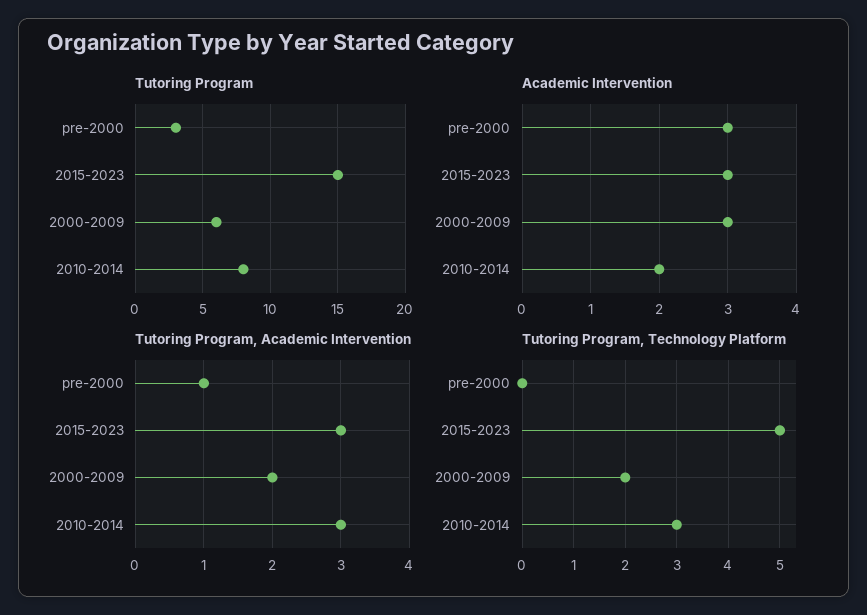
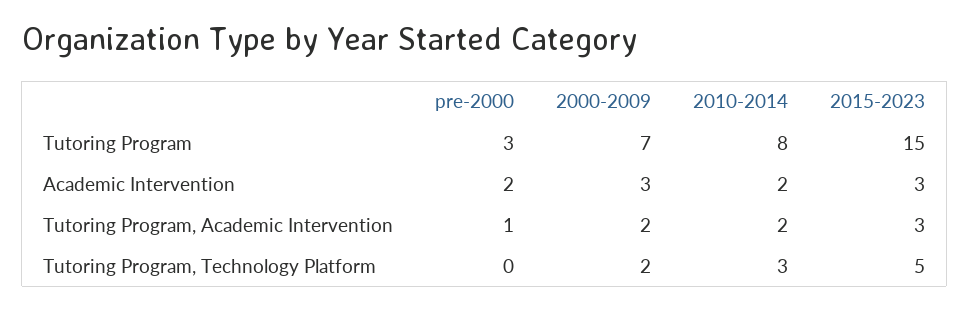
  {
    "Tutoring Program": {
      "pre-2000": 3,
      "2015-2023": 15,
-     "2000-2009": 6,
+     "2000-2009": 7,
      "2010-2014": 8
    },
    "Academic Intervention": {
-     "pre-2000": 3,
+     "pre-2000": 2,
      "2015-2023": 3,
      "2000-2009": 3,
      "2010-2014": 2
    },
    "Tutoring Program, Academic Intervention": {
      "pre-2000": 1,
      "2015-2023": 3,
      "2000-2009": 2,
-     "2010-2014": 3
+     "2010-2014": 2
    },
    "Tutoring Program, Technology Platform": {
      "pre-2000": 0,
      "2015-2023": 5,
      "2000-2009": 2,
      "2010-2014": 3
    }
  }

